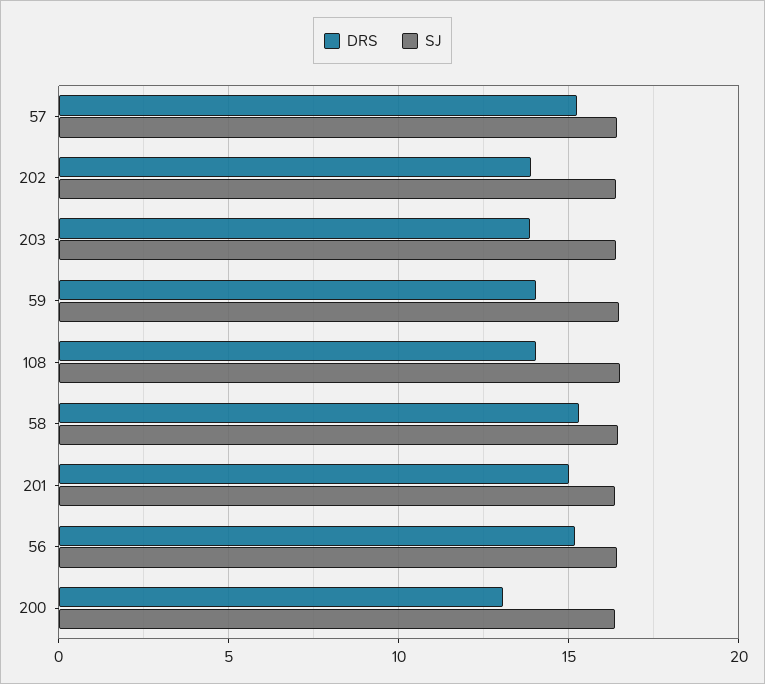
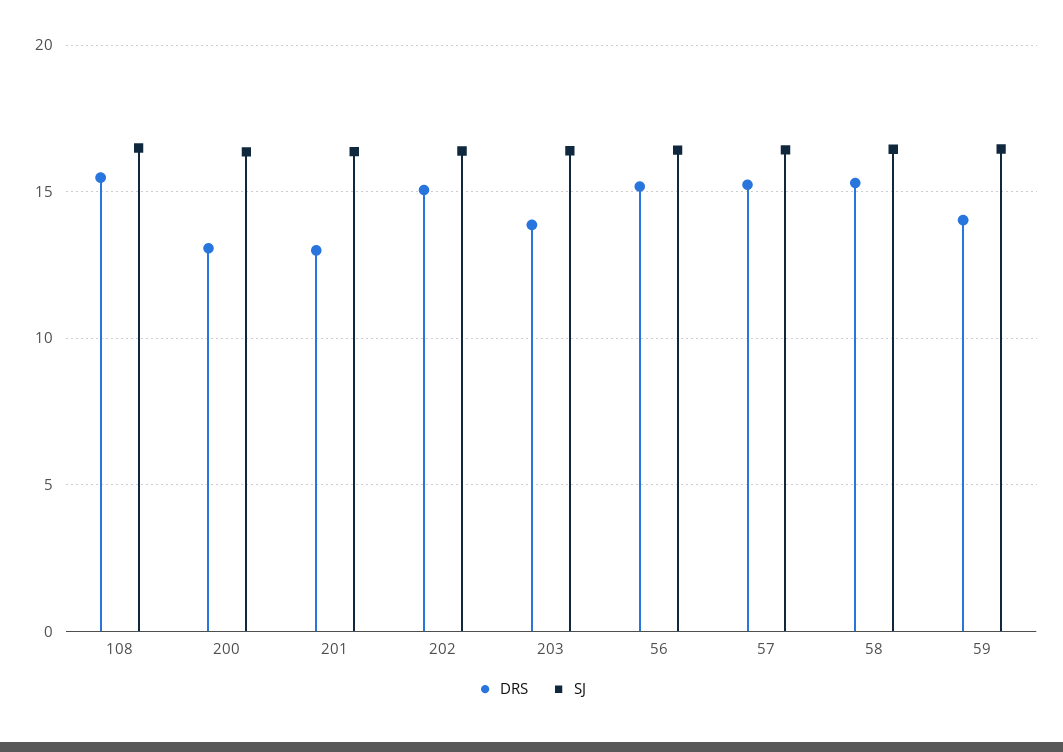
  {
    "DRS": {
      "57": 15,
-     "202": 14,
+     "202": 15,
      "203": 14,
      "59": 14,
-     "108": 14,
+     "108": 15.5,
      "58": 15.5,
-     "201": 15,
+     "201": 13,
      "56": 15,
      "200": 13
    },
    "SJ": {
      "57": 16.5,
      "202": 16.5,
      "203": 16.5,
      "59": 16.5,
      "108": 16.5,
      "58": 16.5,
      "201": 16.5,
      "56": 16.5,
      "200": 16.5
    }
  }

